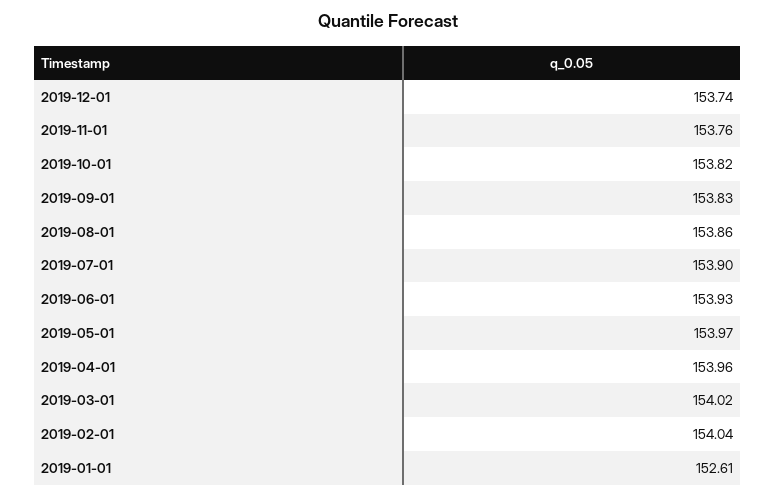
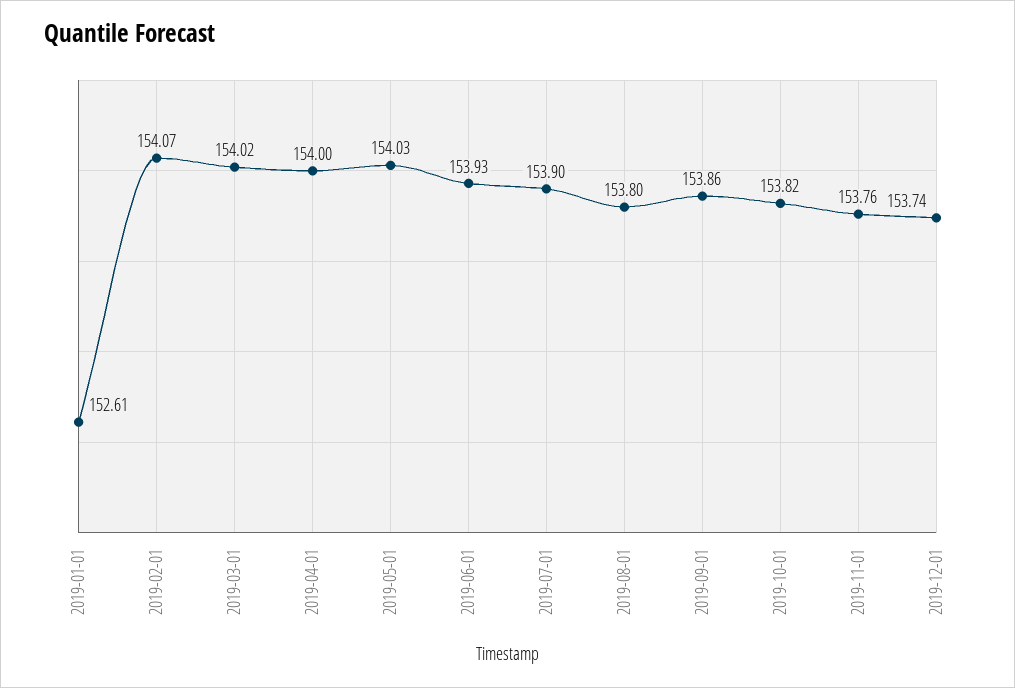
  {
    "2019-12-01": 153.74,
    "2019-11-01": 153.76,
    "2019-10-01": 153.82,
-   "2019-09-01": 153.83,
+   "2019-09-01": 153.86,
-   "2019-08-01": 153.86,
+   "2019-08-01": 153.8,
    "2019-07-01": 153.9,
    "2019-06-01": 153.93,
-   "2019-05-01": 153.97,
+   "2019-05-01": 154.03,
-   "2019-04-01": 153.96,
+   "2019-04-01": 154,
    "2019-03-01": 154.02,
-   "2019-02-01": 154.04,
+   "2019-02-01": 154.07,
    "2019-01-01": 152.61
  }

